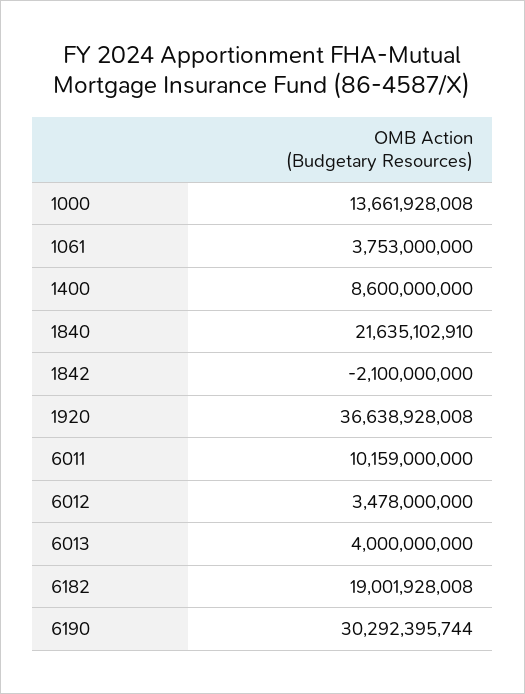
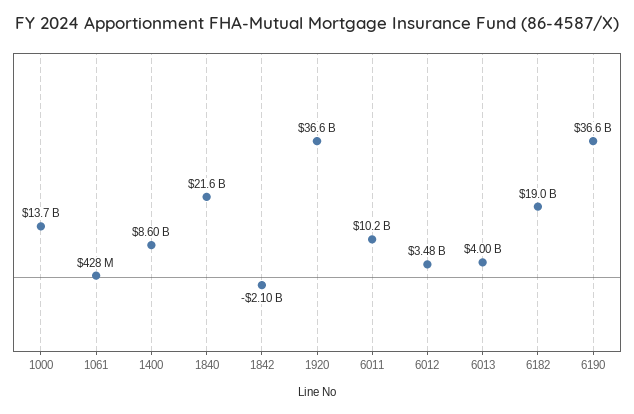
  {
    "1000": 13661928008,
-   "1061": 3753000000,
+   "1061": 428000000,
    "1400": 8600000000,
    "1840": 21635102910,
    "1842": -2100000000,
    "1920": 36638928008,
    "6011": 10159000000,
    "6012": 3478000000,
    "6013": 4000000000,
    "6182": 19001928008,
-   "6190": 30292395744
+   "6190": 36600000000
  }

